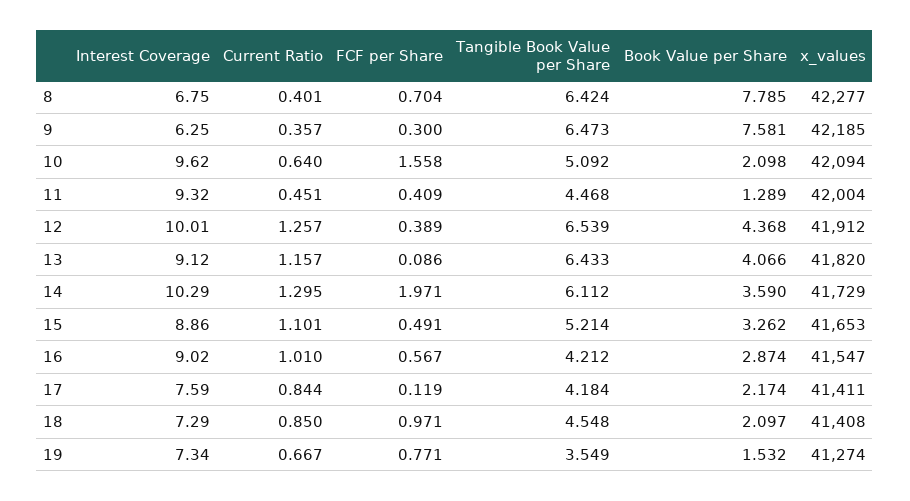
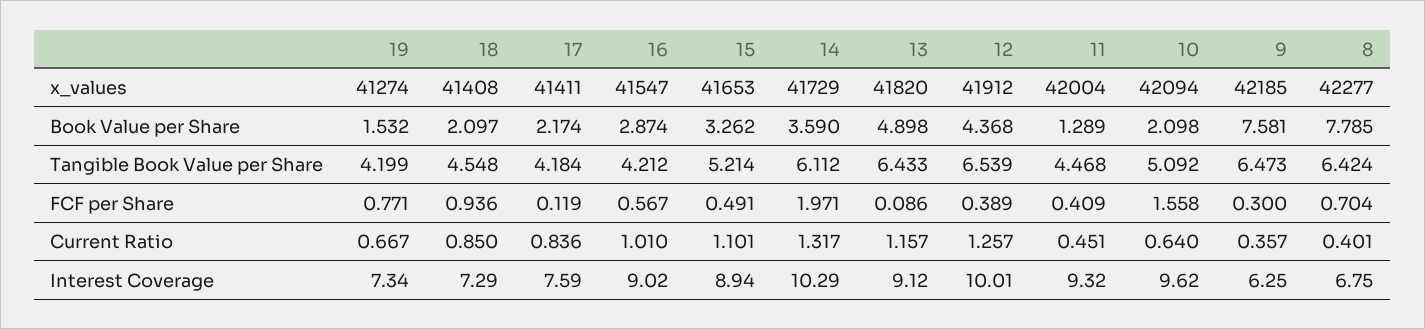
  {
    "Interest Coverage": {
      "8": 6.75,
      "9": 6.25,
      "10": 9.62,
      "11": 9.32,
      "12": 10.01,
      "13": 9.12,
      "14": 10.29,
-     "15": 8.86,
+     "15": 8.94,
      "16": 9.02,
      "17": 7.59,
      "18": 7.29,
      "19": 7.34
    },
    "Current Ratio": {
      "8": 0.401,
      "9": 0.357,
      "10": 0.64,
      "11": 0.451,
      "12": 1.257,
      "13": 1.157,
-     "14": 1.295,
+     "14": 1.317,
      "15": 1.101,
      "16": 1.01,
-     "17": 0.844,
+     "17": 0.836,
      "18": 0.85,
      "19": 0.667
    },
    "FCF per Share": {
      "8": 0.704,
      "9": 0.3,
      "10": 1.558,
      "11": 0.409,
      "12": 0.389,
      "13": 0.086,
      "14": 1.971,
      "15": 0.491,
      "16": 0.567,
      "17": 0.119,
-     "18": 0.971,
+     "18": 0.936,
      "19": 0.771
    },
    "Tangible Book Value per Share": {
      "8": 6.424,
      "9": 6.473,
      "10": 5.092,
      "11": 4.468,
      "12": 6.539,
      "13": 6.433,
      "14": 6.112,
      "15": 5.214,
      "16": 4.212,
      "17": 4.184,
      "18": 4.548,
-     "19": 3.549
+     "19": 4.199
    },
    "Book Value per Share": {
      "8": 7.785,
      "9": 7.581,
      "10": 2.098,
      "11": 1.289,
      "12": 4.368,
-     "13": 4.066,
+     "13": 4.898,
      "14": 3.59,
      "15": 3.262,
      "16": 2.874,
      "17": 2.174,
      "18": 2.097,
      "19": 1.532
    },
    "x_values": {
      "8": 42277,
      "9": 42185,
      "10": 42094,
      "11": 42004,
      "12": 41912,
      "13": 41820,
      "14": 41729,
      "15": 41653,
      "16": 41547,
      "17": 41411,
      "18": 41408,
      "19": 41274
    }
  }

